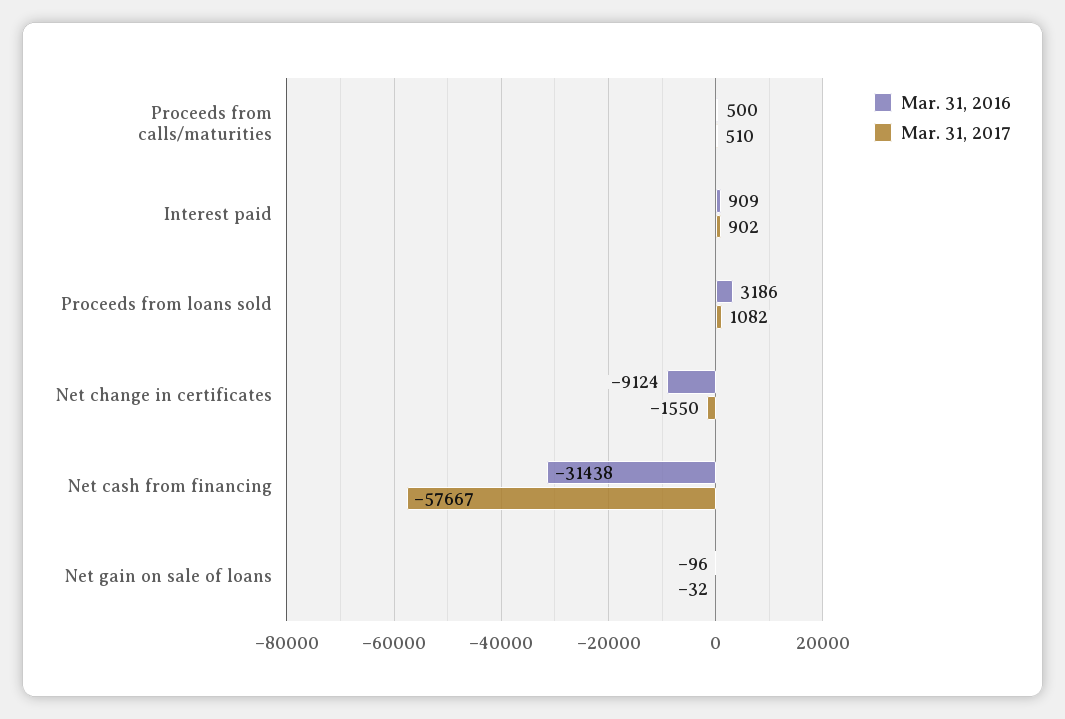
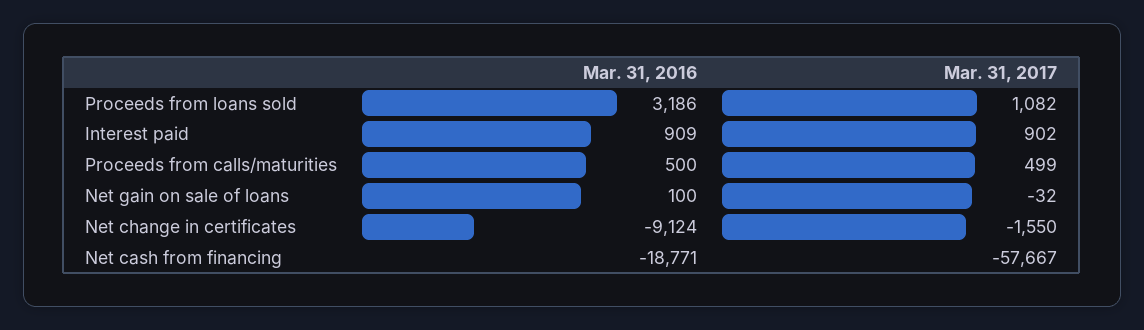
  {
    "Mar. 31, 2016": {
      "Proceeds from calls/maturities": 500,
      "Interest paid": 909,
      "Proceeds from loans sold": 3186,
      "Net change in certificates": -9124,
-     "Net cash from financing": -31438,
+     "Net cash from financing": -18771,
-     "Net gain on sale of loans": -96
+     "Net gain on sale of loans": 100
    },
    "Mar. 31, 2017": {
-     "Proceeds from calls/maturities": 510,
+     "Proceeds from calls/maturities": 499,
      "Interest paid": 902,
      "Proceeds from loans sold": 1082,
      "Net change in certificates": -1550,
      "Net cash from financing": -57667,
      "Net gain on sale of loans": -32
    }
  }

